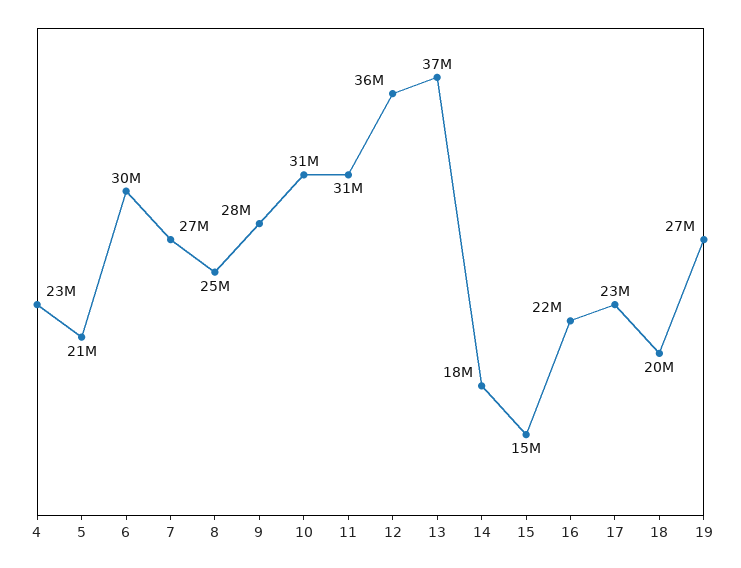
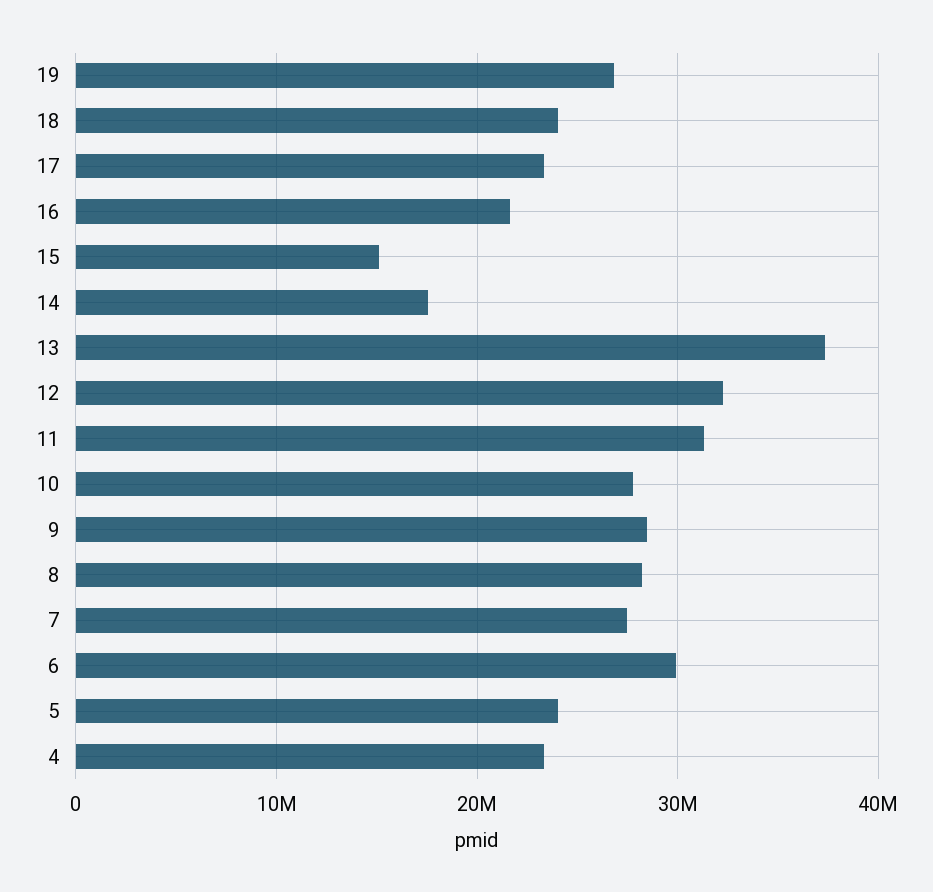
  {
    "4": 23000000,
-   "5": 21000000,
+   "5": 24000000,
    "6": 30000000,
    "7": 27000000,
-   "8": 25000000,
+   "8": 28000000,
    "9": 28000000,
-   "10": 31000000,
+   "10": 28000000,
    "11": 31000000,
-   "12": 36000000,
+   "12": 32000000,
    "13": 37000000,
    "14": 18000000,
    "15": 15000000,
    "16": 22000000,
    "17": 23000000,
-   "18": 20000000,
+   "18": 24000000,
    "19": 27000000
  }

